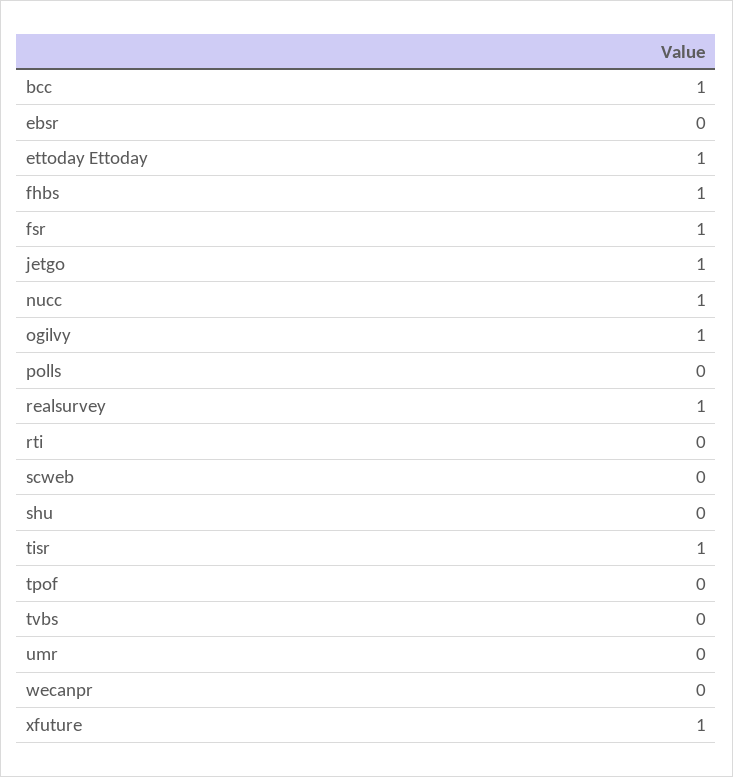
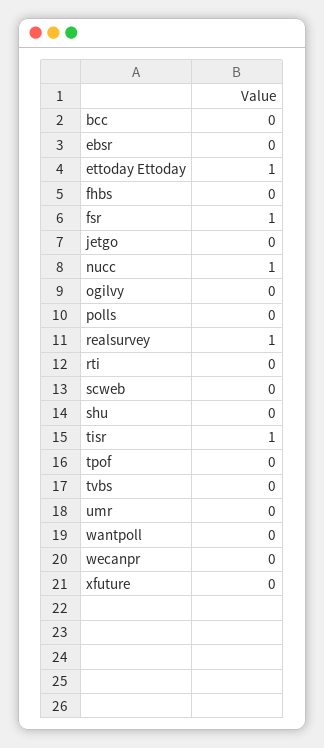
  {
-   "bcc": 1,
+   "bcc": 0,
    "ebsr": 0,
    "ettoday Ettoday": 1,
-   "fhbs": 1,
+   "fhbs": 0,
    "fsr": 1,
-   "jetgo": 1,
+   "jetgo": 0,
    "nucc": 1,
-   "ogilvy": 1,
+   "ogilvy": 0,
    "polls": 0,
    "realsurvey": 1,
    "rti": 0,
    "scweb": 0,
    "shu": 0,
    "tisr": 1,
    "tpof": 0,
    "tvbs": 0,
    "umr": 0,
    "wecanpr": 0,
-   "xfuture": 1
+   "xfuture": 0,
+   "wantpoll": 0
  }

